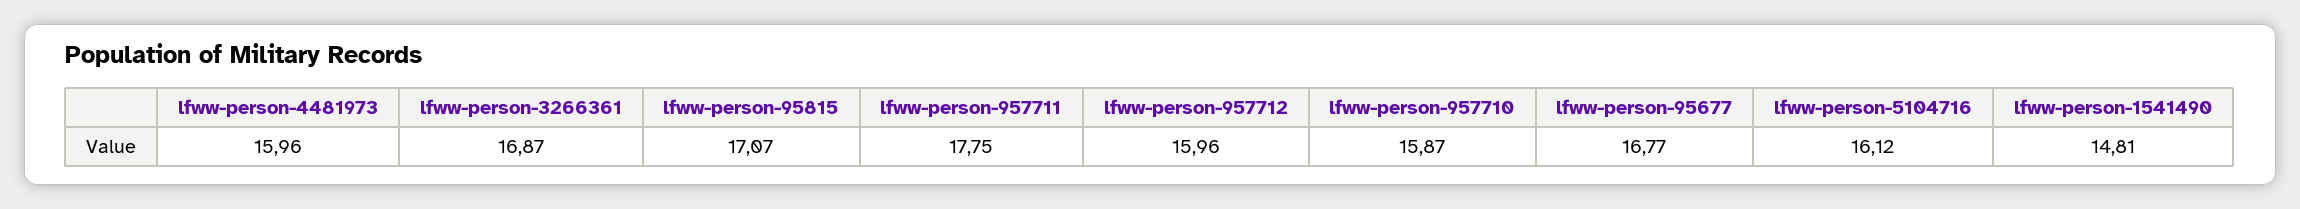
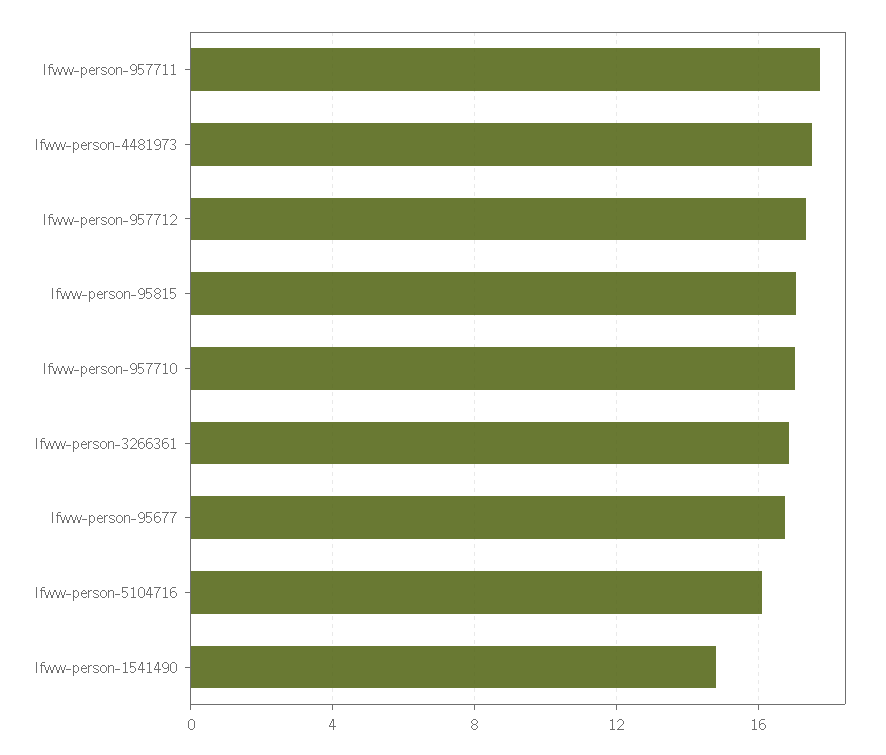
  {
-   "lfww-person-4481973": 15.96,
+   "lfww-person-4481973": 17.5,
    "lfww-person-3266361": 16.87,
    "lfww-person-95815": 17.07,
    "lfww-person-957711": 17.75,
-   "lfww-person-957712": 15.96,
+   "lfww-person-957712": 17.5,
-   "lfww-person-957710": 15.87,
+   "lfww-person-957710": 17,
    "lfww-person-95677": 16.77,
    "lfww-person-5104716": 16.12,
    "lfww-person-1541490": 14.81
  }

